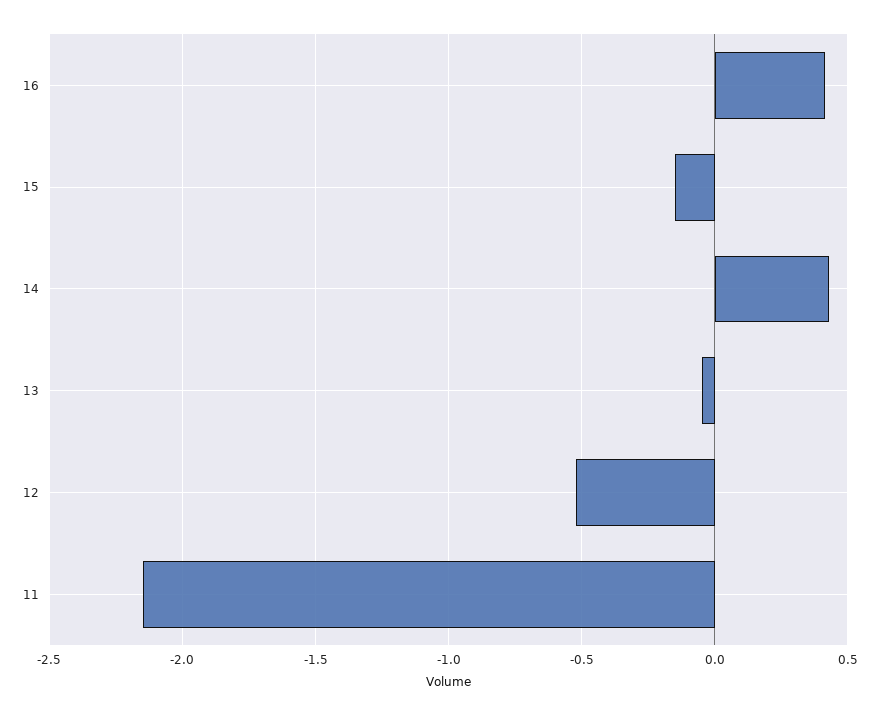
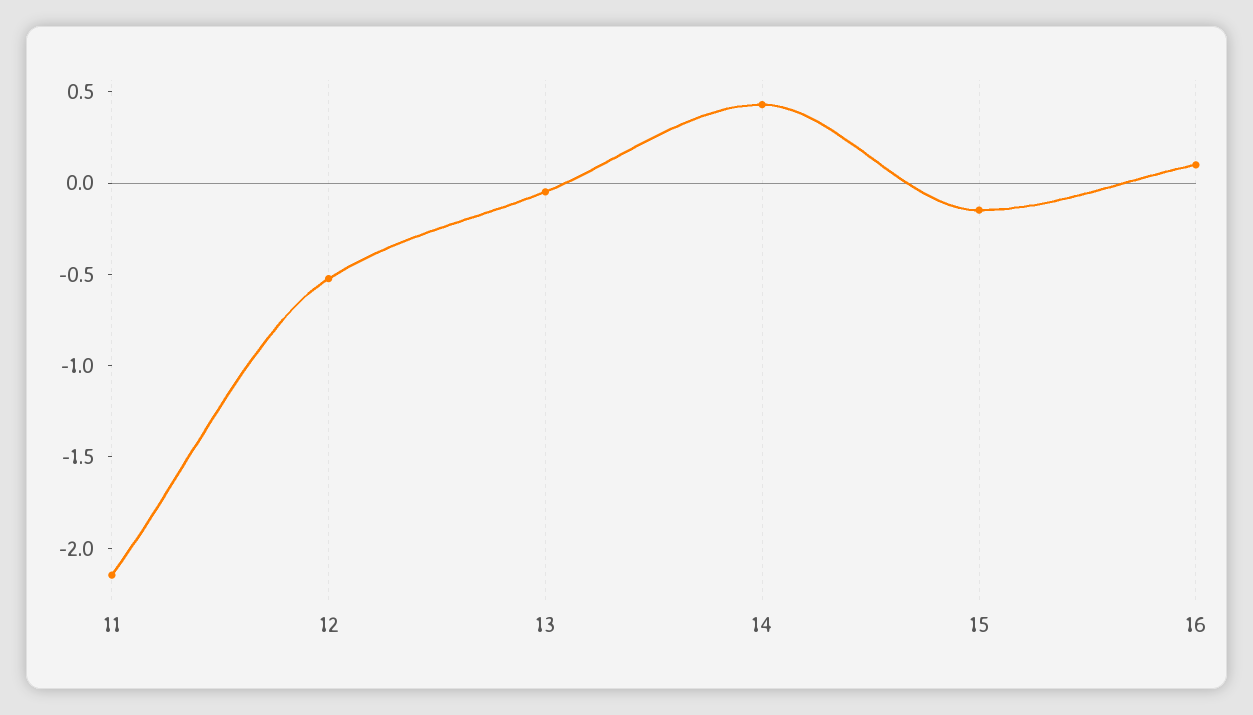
  {
-   "16": 0.4,
+   "16": 0.1,
    "15": -0.15,
    "14": 0.45,
    "13": -0.05,
    "12": -0.5,
    "11": -2.15
  }

